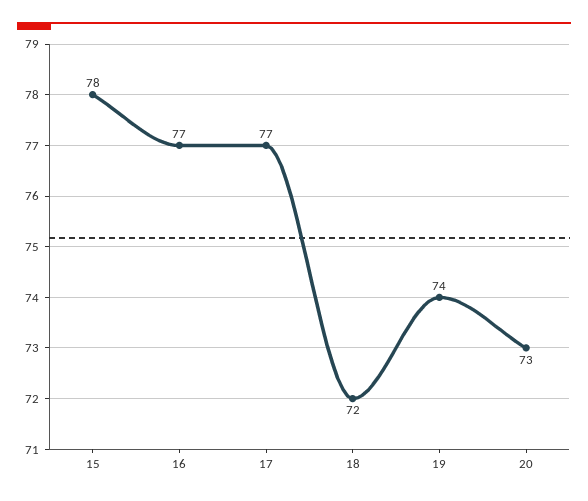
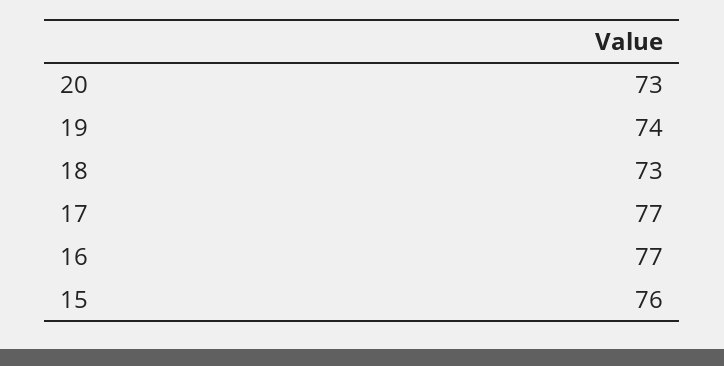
  {
-   "15": 78,
+   "15": 76,
    "16": 77,
    "17": 77,
-   "18": 72,
+   "18": 73,
    "19": 74,
    "20": 73
  }

